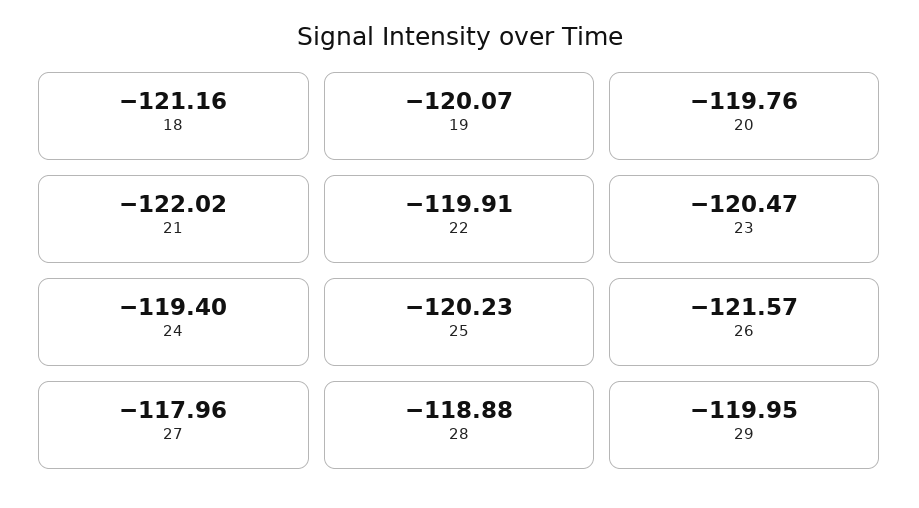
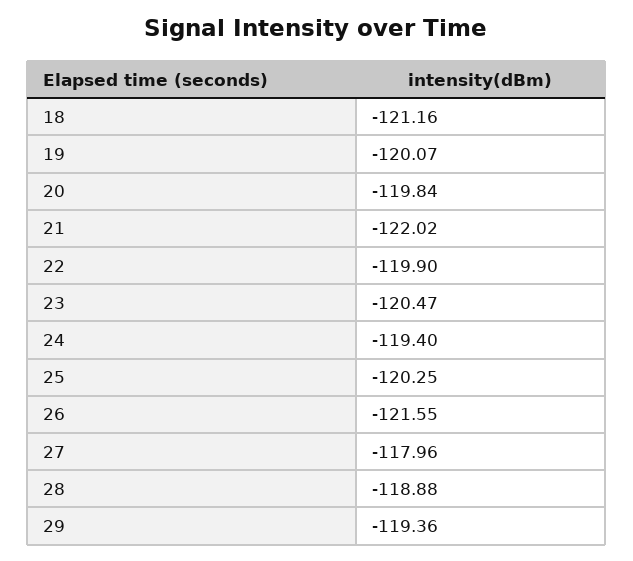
  {
    "18": -121.16,
    "19": -120.07,
-   "20": -119.76,
+   "20": -119.84,
    "21": -122.02,
-   "22": -119.91,
+   "22": -119.9,
    "23": -120.47,
    "24": -119.4,
-   "25": -120.23,
+   "25": -120.25,
-   "26": -121.57,
+   "26": -121.55,
    "27": -117.96,
    "28": -118.88,
-   "29": -119.95
+   "29": -119.36
  }

